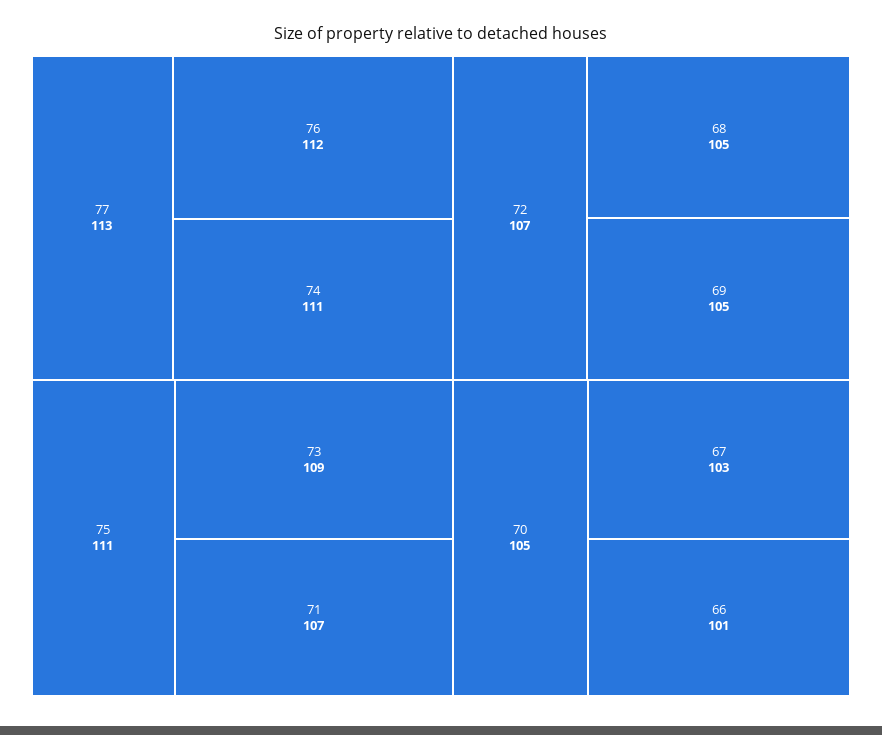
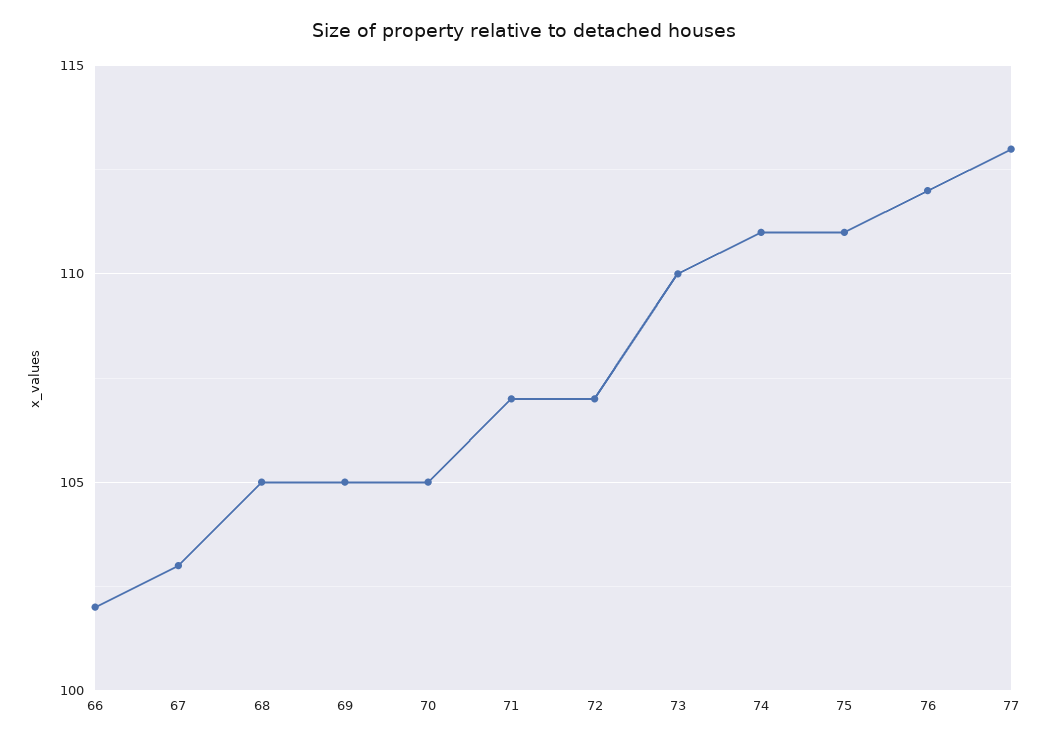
  {
    "77": 113,
    "76": 112,
    "74": 111,
    "75": 111,
-   "73": 109,
+   "73": 110,
    "71": 107,
    "72": 107,
    "68": 105,
    "69": 105,
    "70": 105,
    "67": 103,
-   "66": 101
+   "66": 102
  }

